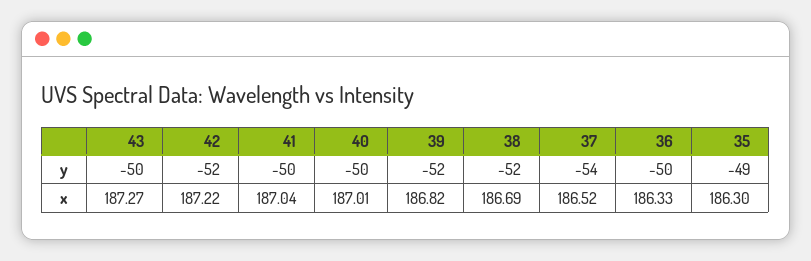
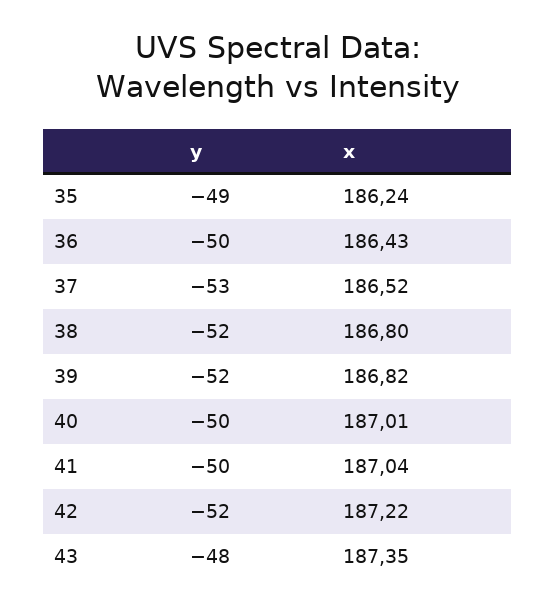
  {
    "43": {
-     "y": -50,
+     "y": -48,
-     "x": 187.27
+     "x": 187.35
    },
    "42": {
      "y": -52,
      "x": 187.22
    },
    "41": {
      "y": -50,
      "x": 187.04
    },
    "40": {
      "y": -50,
      "x": 187.01
    },
    "39": {
      "y": -52,
      "x": 186.82
    },
    "38": {
      "y": -52,
-     "x": 186.69
+     "x": 186.8
    },
    "37": {
-     "y": -54,
+     "y": -53,
      "x": 186.52
    },
    "36": {
      "y": -50,
-     "x": 186.33
+     "x": 186.43
    },
    "35": {
      "y": -49,
-     "x": 186.3
+     "x": 186.24
    }
  }

